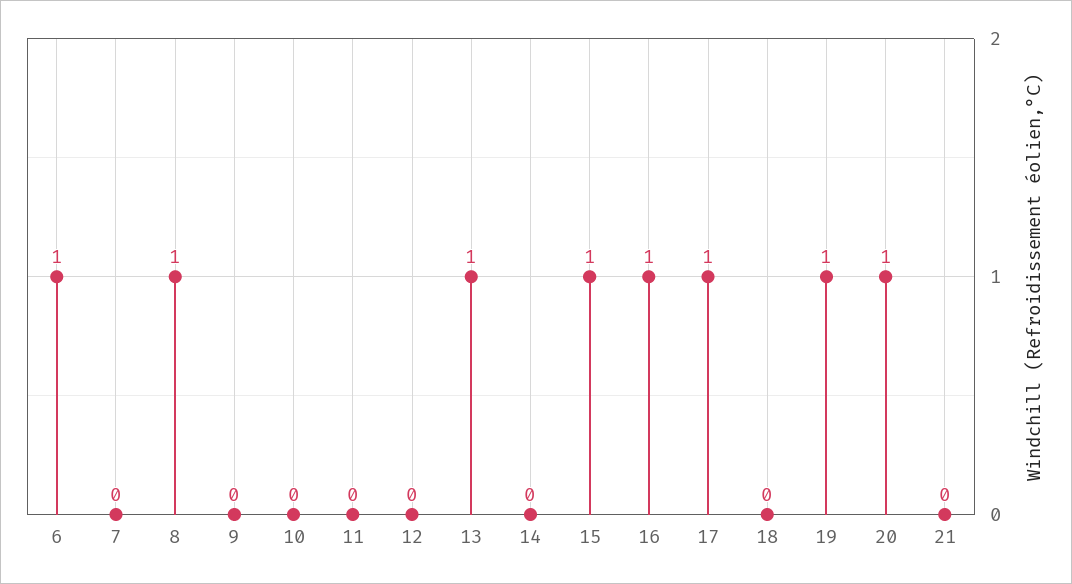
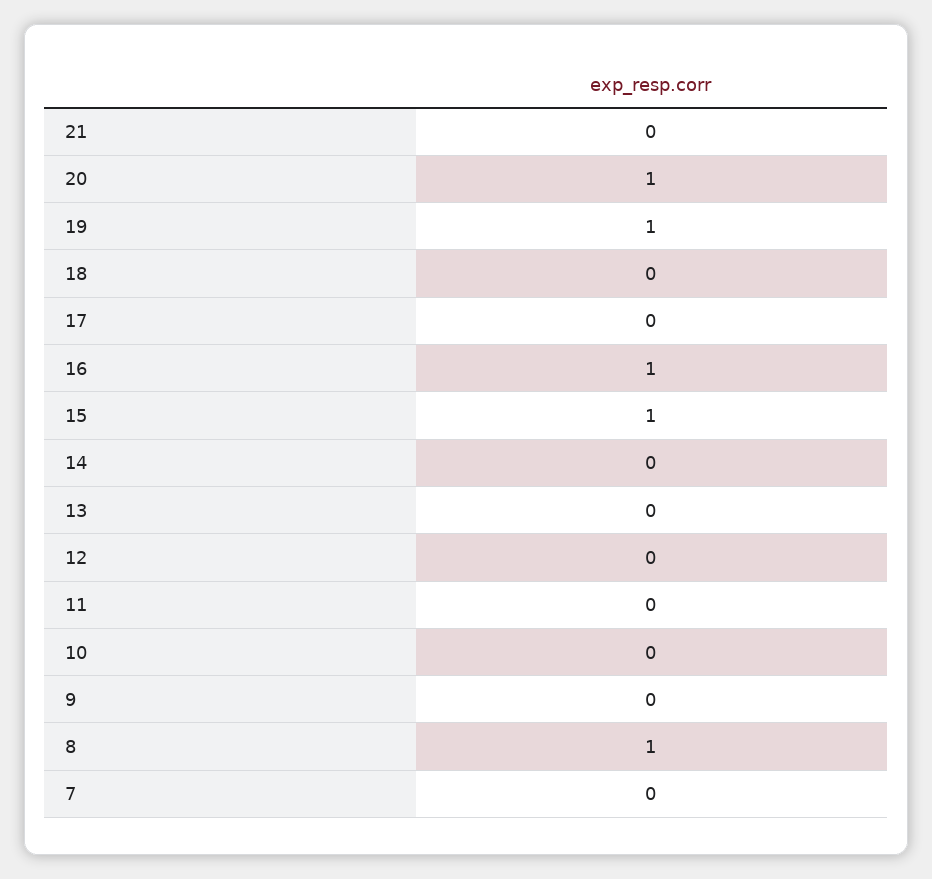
  {
-   "6": 1,
    "7": 0,
    "8": 1,
    "9": 0,
    "10": 0,
    "11": 0,
    "12": 0,
-   "13": 1,
+   "13": 0,
    "14": 0,
    "15": 1,
    "16": 1,
-   "17": 1,
+   "17": 0,
    "18": 0,
    "19": 1,
    "20": 1,
    "21": 0
  }

